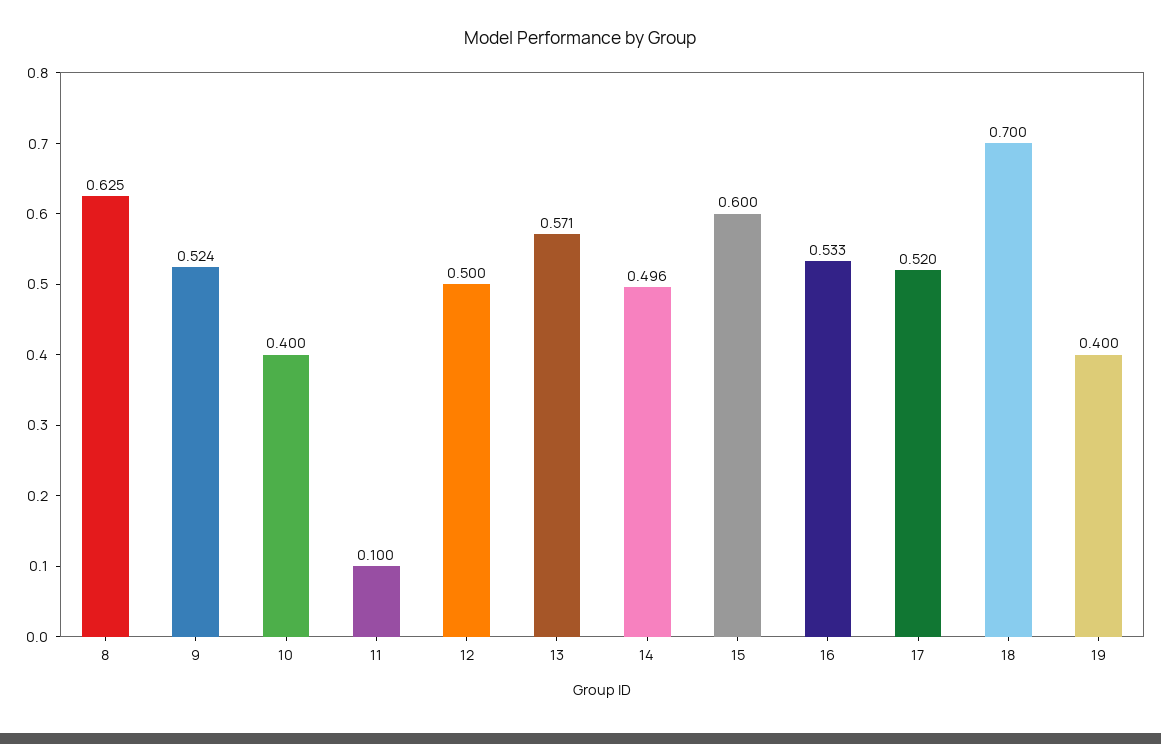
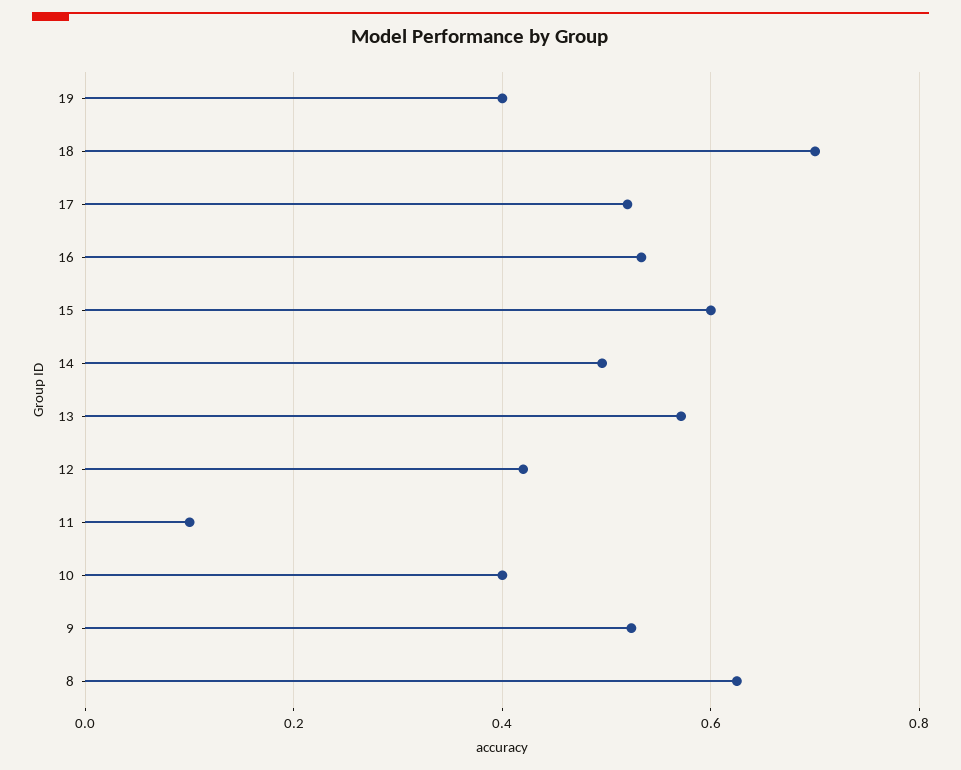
  {
    "8": 0.625,
    "9": 0.524,
    "10": 0.4,
    "11": 0.1,
-   "12": 0.5,
+   "12": 0.42,
    "13": 0.571,
    "14": 0.496,
    "15": 0.6,
    "16": 0.533,
    "17": 0.52,
    "18": 0.7,
    "19": 0.4
  }

